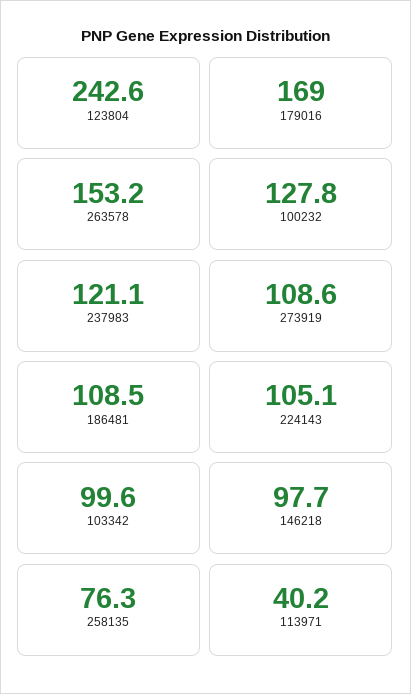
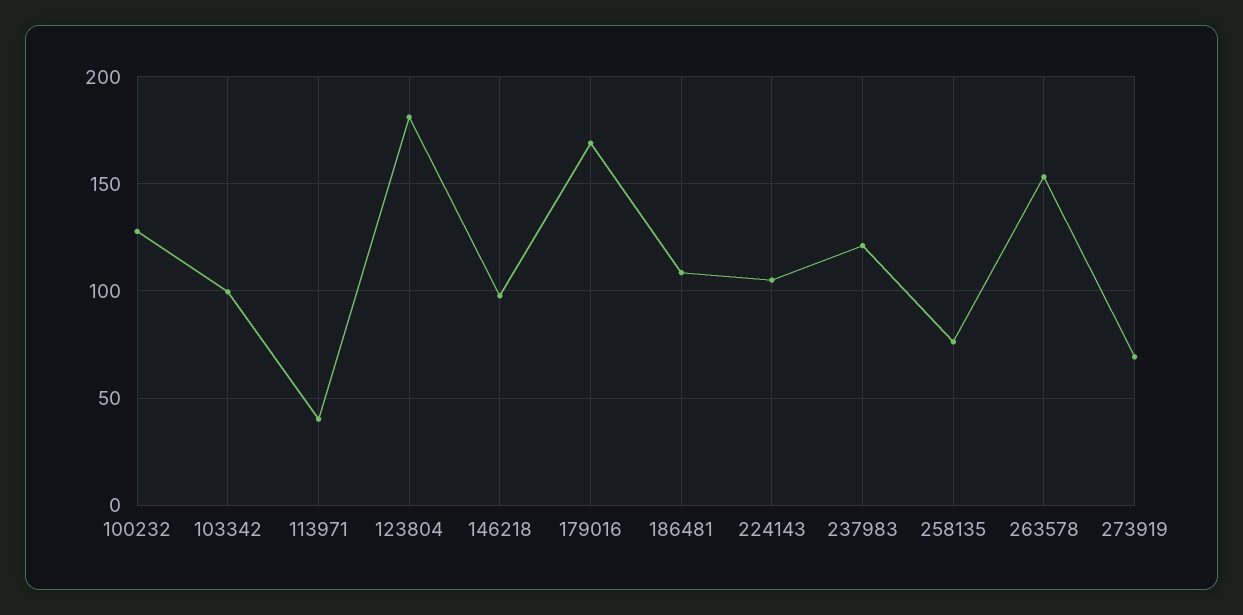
  {
-   "123804": 242.6,
+   "123804": 180,
    "179016": 169,
    "263578": 153.2,
    "100232": 127.8,
    "237983": 121.1,
-   "273919": 108.6,
+   "273919": 70,
    "186481": 108.5,
    "224143": 105.1,
    "103342": 99.6,
    "146218": 97.7,
    "258135": 76.3,
    "113971": 40.2
  }

